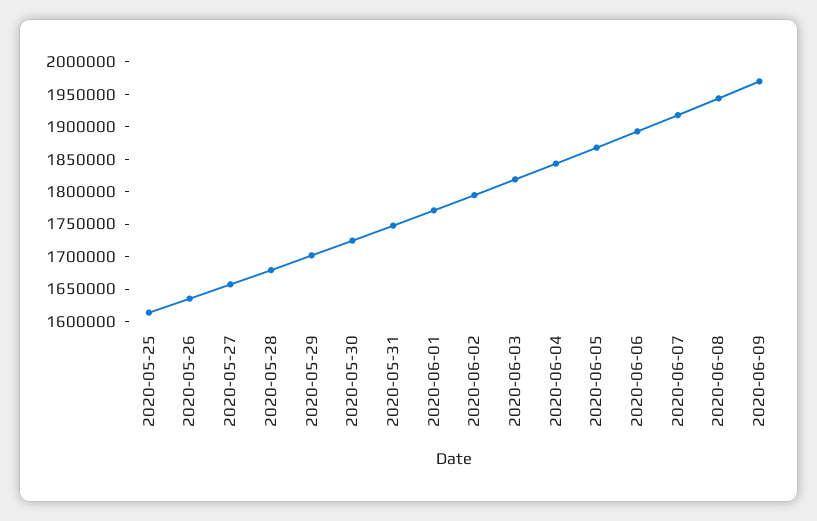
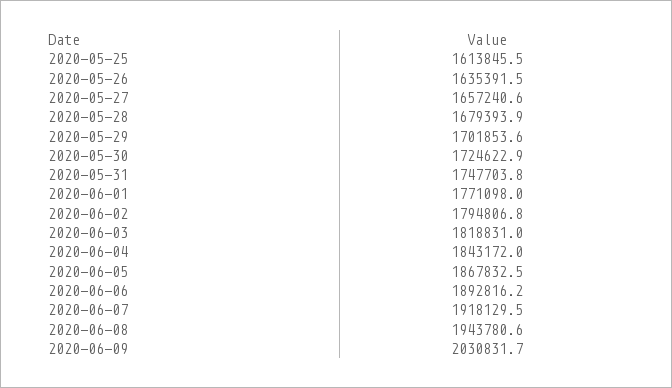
  {
    "2020-05-25": 1613845.5,
    "2020-05-26": 1635391.5,
    "2020-05-27": 1657240.6,
    "2020-05-28": 1679393.9,
    "2020-05-29": 1701853.6,
    "2020-05-30": 1724622.9,
    "2020-05-31": 1747703.8,
    "2020-06-01": 1771098,
    "2020-06-02": 1794806.8,
    "2020-06-03": 1818831,
    "2020-06-04": 1843172,
    "2020-06-05": 1867832.5,
    "2020-06-06": 1892816.2,
    "2020-06-07": 1918129.5,
    "2020-06-08": 1943780.6,
-   "2020-06-09": 1975000
+   "2020-06-09": 2030831.7
  }

